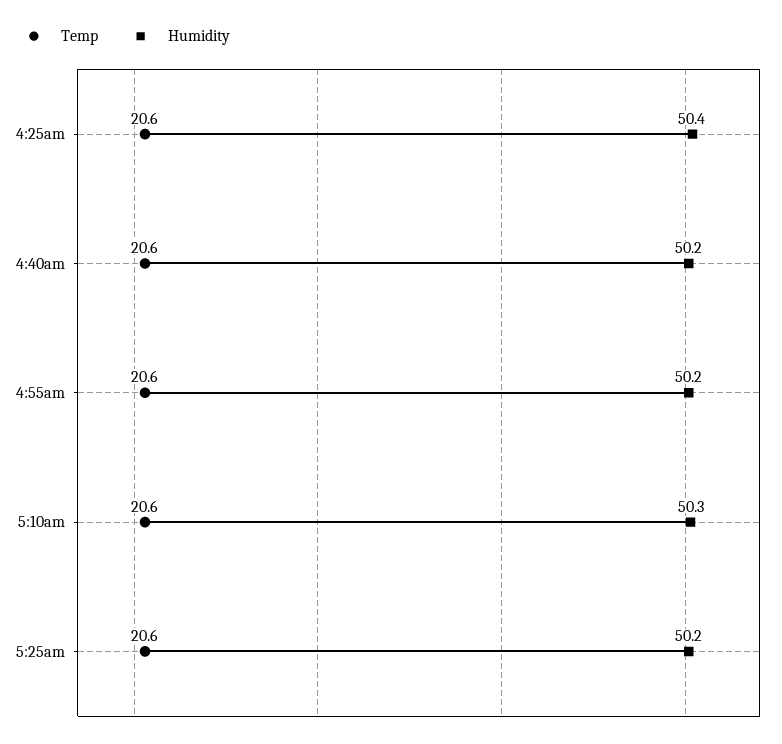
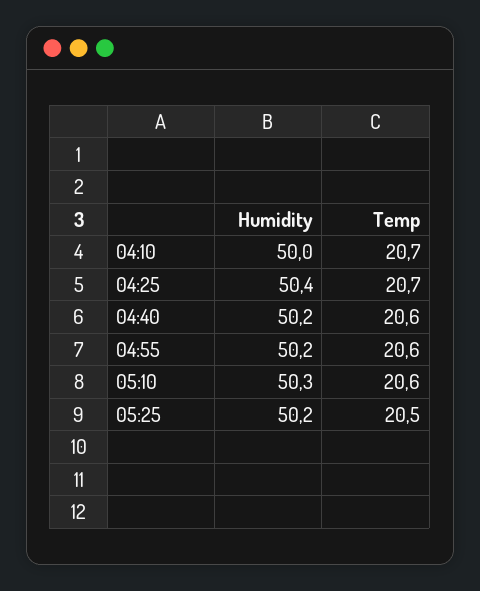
  {
    "Temp": {
-     "4:25am": 20.6,
+     "4:25am": 20.7,
      "4:40am": 20.6,
      "4:55am": 20.6,
      "5:10am": 20.6,
-     "5:25am": 20.6
+     "5:25am": 20.5,
+     "04:10": 20.7
    },
    "Humidity": {
      "4:25am": 50.4,
      "4:40am": 50.2,
      "4:55am": 50.2,
      "5:10am": 50.3,
-     "5:25am": 50.2
+     "5:25am": 50.2,
+     "04:10": 50
    }
  }

